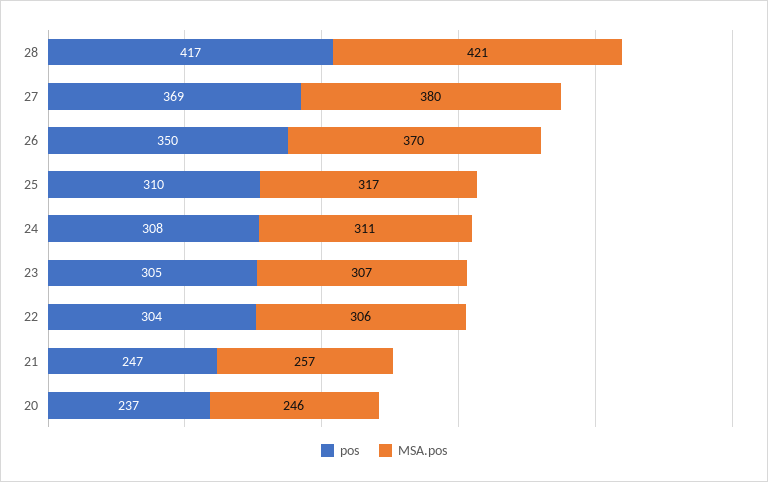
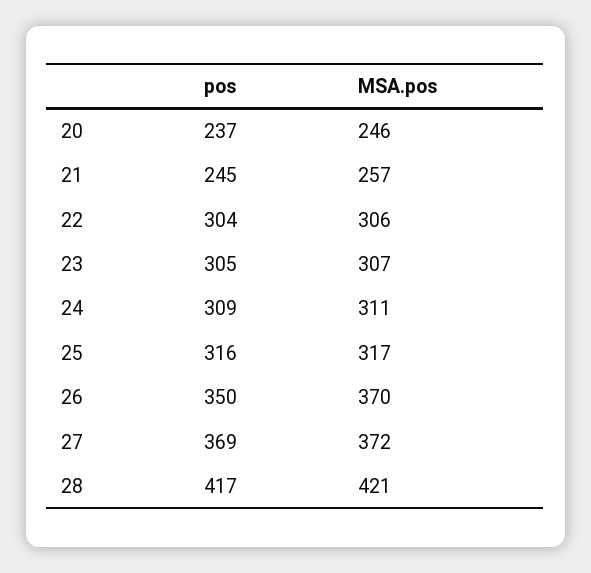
  {
    "pos": {
      "28": 417,
      "27": 369,
      "26": 350,
-     "25": 310,
+     "25": 316,
-     "24": 308,
+     "24": 309,
      "23": 305,
      "22": 304,
-     "21": 247,
+     "21": 245,
      "20": 237
    },
    "MSA.pos": {
      "28": 421,
-     "27": 380,
+     "27": 372,
      "26": 370,
      "25": 317,
      "24": 311,
      "23": 307,
      "22": 306,
      "21": 257,
      "20": 246
    }
  }

